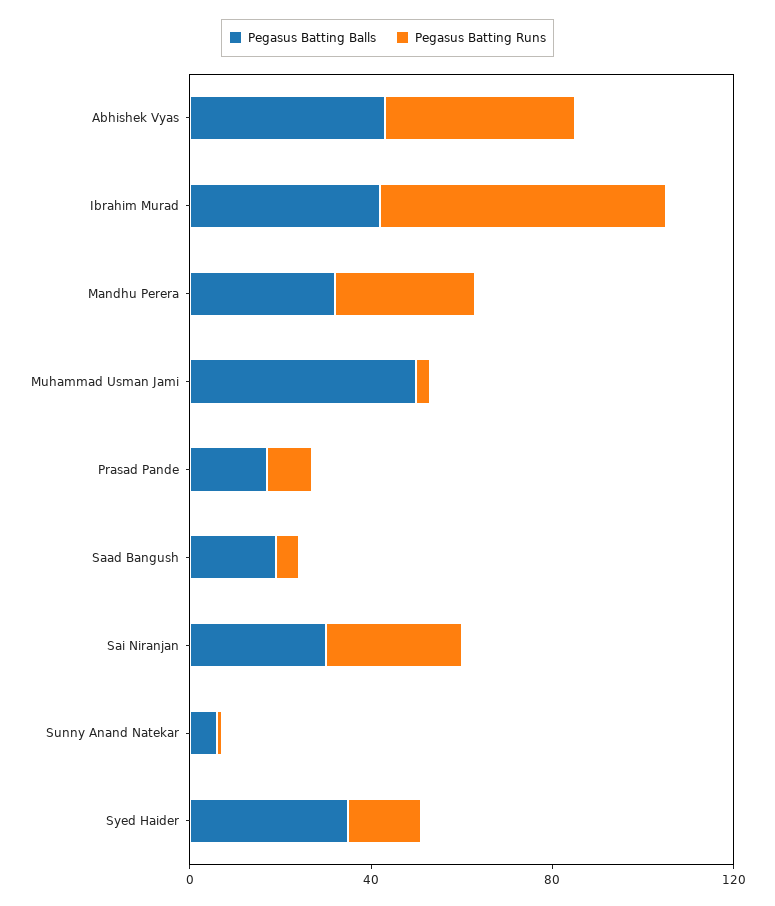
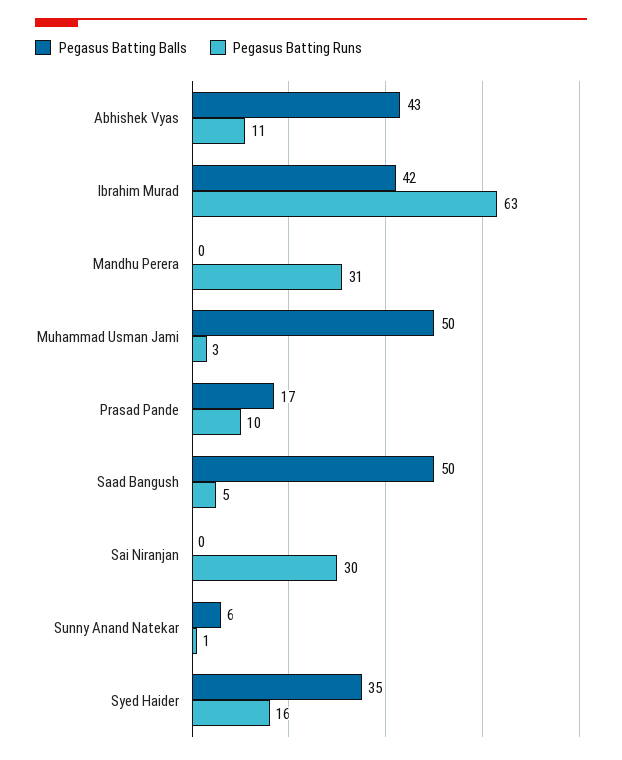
  {
    "Pegasus Batting Balls": {
      "Abhishek Vyas": 43,
      "Ibrahim Murad": 42,
-     "Mandhu Perera": 30,
+     "Mandhu Perera": 0,
      "Muhammad Usman Jami": 50,
      "Prasad Pande": 17,
-     "Saad Bangush": 20,
+     "Saad Bangush": 50,
-     "Sai Niranjan": 30,
+     "Sai Niranjan": 0,
      "Sunny Anand Natekar": 6,
      "Syed Haider": 35
    },
    "Pegasus Batting Runs": {
-     "Abhishek Vyas": 40,
+     "Abhishek Vyas": 11,
      "Ibrahim Murad": 63,
      "Mandhu Perera": 31,
      "Muhammad Usman Jami": 3,
      "Prasad Pande": 10,
      "Saad Bangush": 5,
      "Sai Niranjan": 30,
      "Sunny Anand Natekar": 1,
      "Syed Haider": 16
    }
  }

